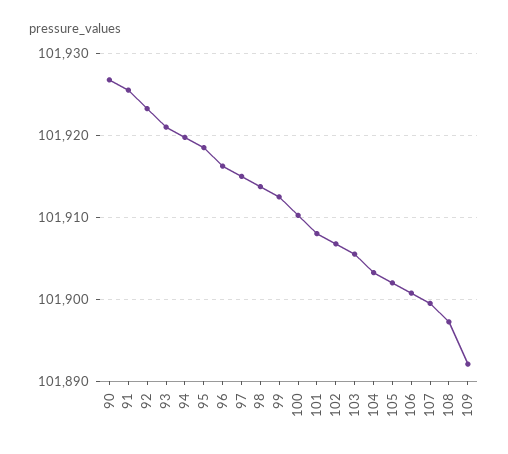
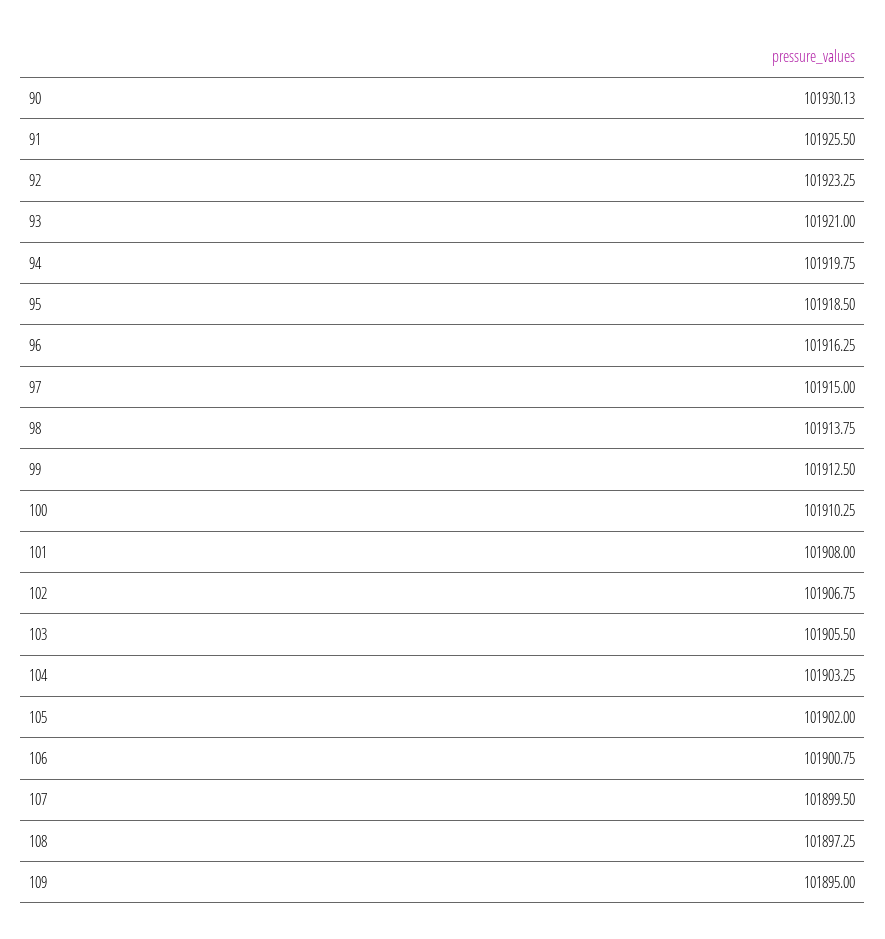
  {
-   "90": 101927,
+   "90": 101930.13,
    "91": 101925.5,
    "92": 101923.25,
    "93": 101921,
    "94": 101919.75,
    "95": 101918.5,
    "96": 101916.25,
    "97": 101915,
    "98": 101913.75,
    "99": 101912.5,
    "100": 101910.25,
    "101": 101908,
    "102": 101906.75,
    "103": 101905.5,
    "104": 101903.25,
    "105": 101902,
    "106": 101900.75,
    "107": 101899.5,
    "108": 101897.25,
-   "109": 101892
+   "109": 101895
  }

